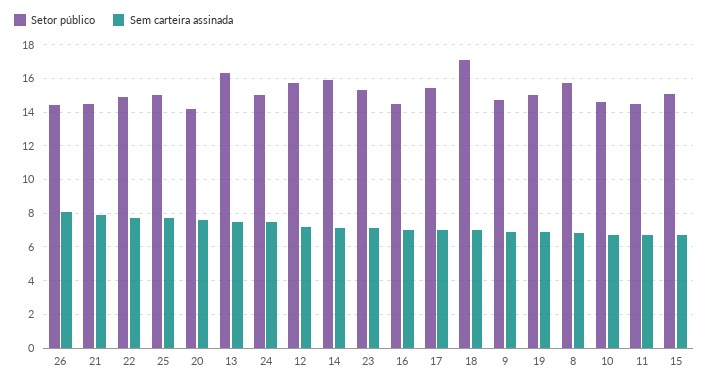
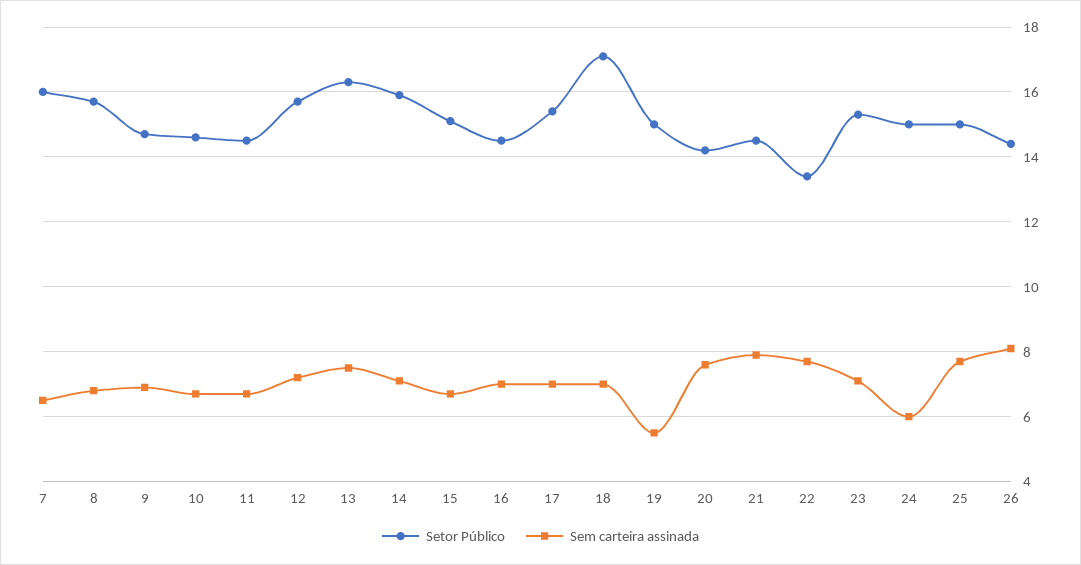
  {
    "Setor público": {
      "26": 14.5,
      "21": 14.5,
-     "22": 15,
+     "22": 13.5,
      "25": 15,
      "20": 14,
      "13": 16.5,
      "24": 15,
      "12": 15.5,
      "14": 16,
      "23": 15.5,
      "16": 14.5,
      "17": 15.5,
      "18": 17,
      "9": 14.5,
      "19": 15,
      "8": 15.5,
      "10": 14.5,
      "11": 14.5,
-     "15": 15
+     "15": 15,
+     "7": 16
    },
    "Sem carteira assinada": {
      "26": 8,
      "21": 8,
      "22": 7.5,
      "25": 7.5,
      "20": 7.5,
      "13": 7.5,
-     "24": 7.5,
+     "24": 6,
      "12": 7,
      "14": 7,
      "23": 7,
      "16": 7,
      "17": 7,
      "18": 7,
      "9": 7,
-     "19": 7,
+     "19": 5.5,
      "8": 7,
      "10": 6.5,
      "11": 6.5,
-     "15": 6.5
+     "15": 6.5,
+     "7": 6.5
    }
  }

